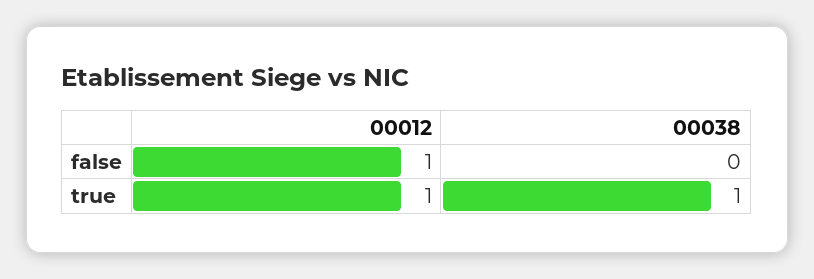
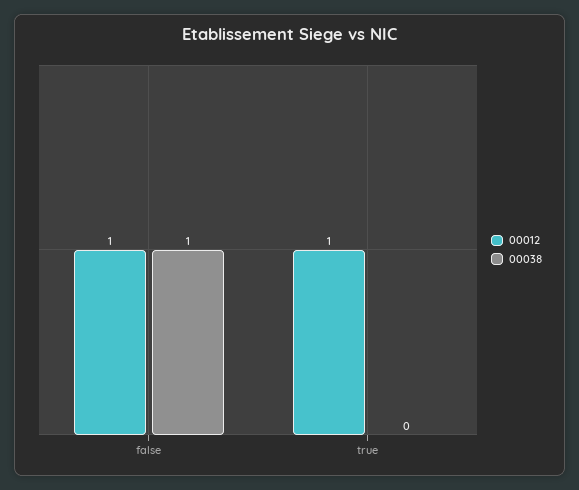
  {
    "00012": {
      "false": 1,
      "true": 1
    },
    "00038": {
-     "false": 0,
+     "false": 1,
-     "true": 1
+     "true": 0
    }
  }

